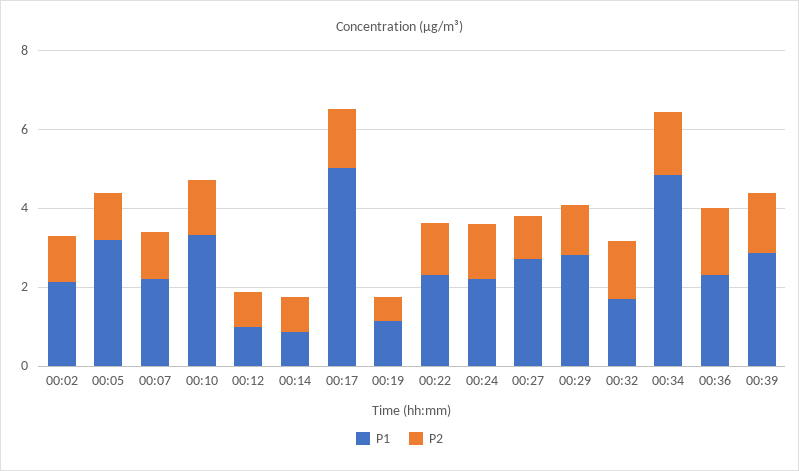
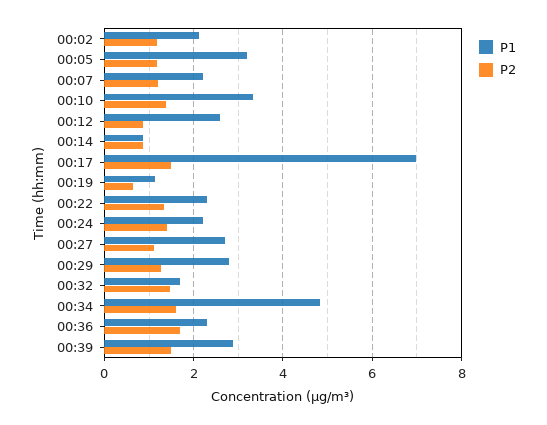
  {
    "P1": {
      "00:02": 2.2,
      "00:05": 3.2,
      "00:07": 2.2,
      "00:10": 3.4,
-     "00:12": 1,
+     "00:12": 2.6,
      "00:14": 0.8,
-     "00:17": 5,
+     "00:17": 7,
      "00:19": 1.2,
      "00:22": 2.4,
      "00:24": 2.2,
      "00:27": 2.8,
      "00:29": 2.8,
      "00:32": 1.8,
      "00:34": 4.8,
      "00:36": 2.4,
      "00:39": 2.8
    },
    "P2": {
      "00:02": 1.2,
      "00:05": 1.2,
      "00:07": 1.2,
      "00:10": 1.4,
      "00:12": 0.8,
      "00:14": 0.8,
      "00:17": 1.6,
      "00:19": 0.6,
      "00:22": 1.4,
      "00:24": 1.4,
      "00:27": 1.2,
      "00:29": 1.2,
      "00:32": 1.4,
      "00:34": 1.6,
      "00:36": 1.8,
      "00:39": 1.6
    }
  }

